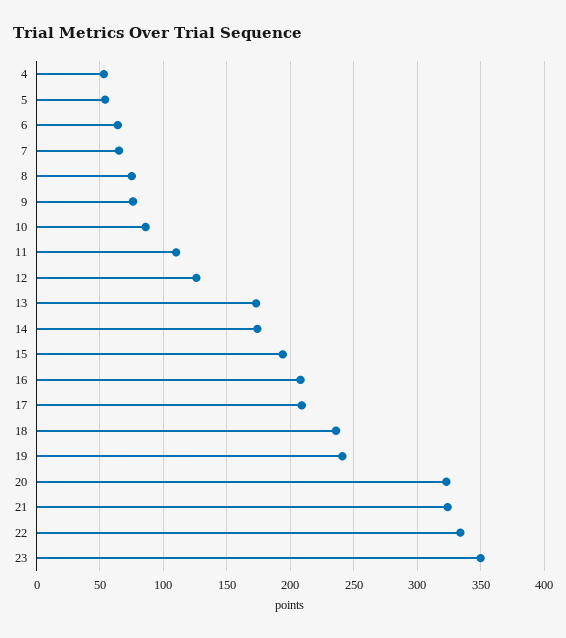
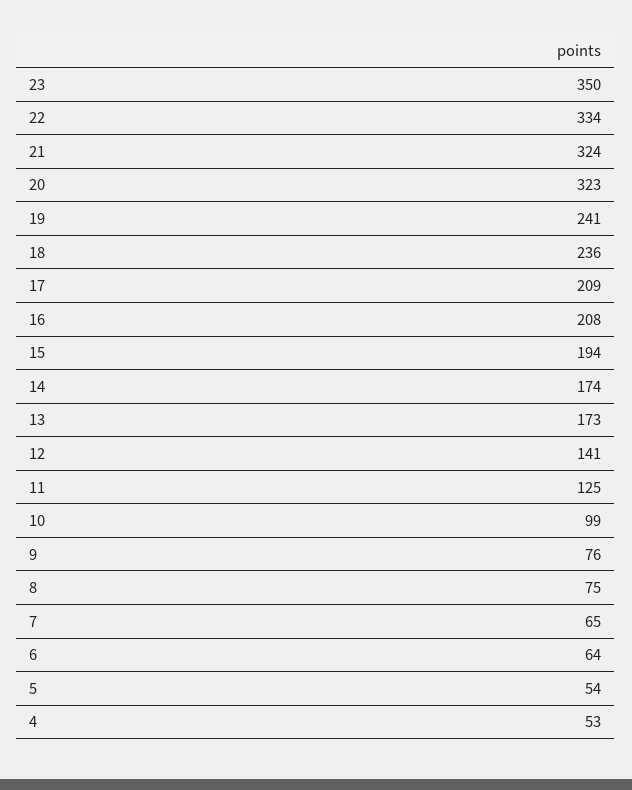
  {
    "4": 53,
    "5": 54,
    "6": 64,
    "7": 65,
    "8": 75,
    "9": 76,
-   "10": 85,
+   "10": 99,
-   "11": 110,
+   "11": 125,
-   "12": 125,
+   "12": 141,
    "13": 173,
    "14": 174,
    "15": 194,
    "16": 208,
    "17": 209,
    "18": 236,
    "19": 241,
    "20": 323,
    "21": 324,
    "22": 334,
    "23": 350
  }

